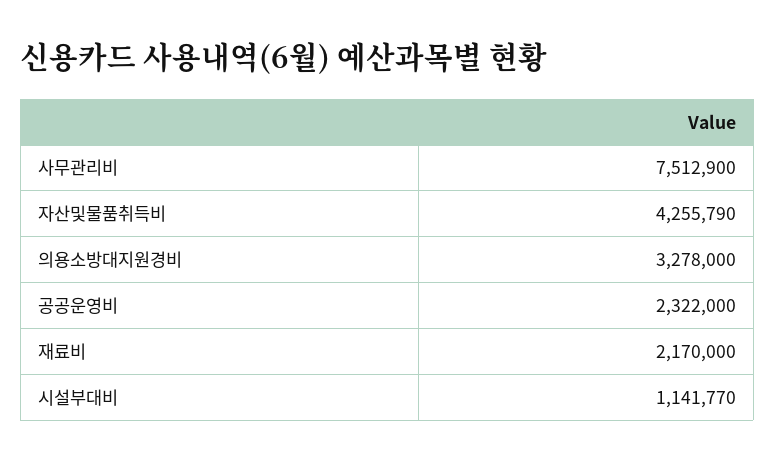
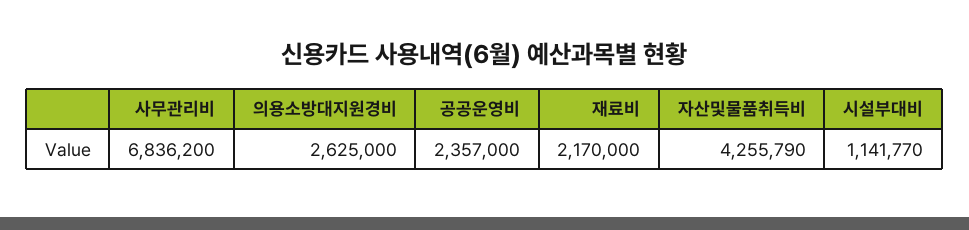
  {
-   "사무관리비": 7512900,
+   "사무관리비": 6836200,
    "자산및물품취득비": 4255790,
-   "의용소방대지원경비": 3278000,
+   "의용소방대지원경비": 2625000,
-   "공공운영비": 2322000,
+   "공공운영비": 2357000,
    "재료비": 2170000,
    "시설부대비": 1141770
  }

